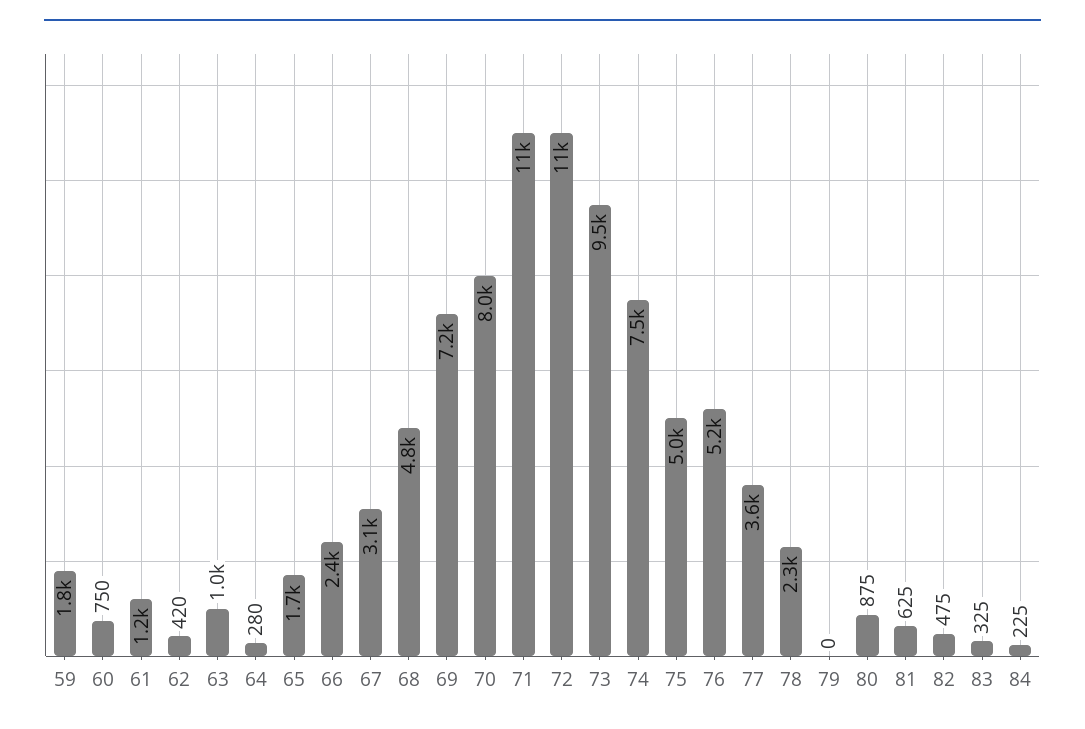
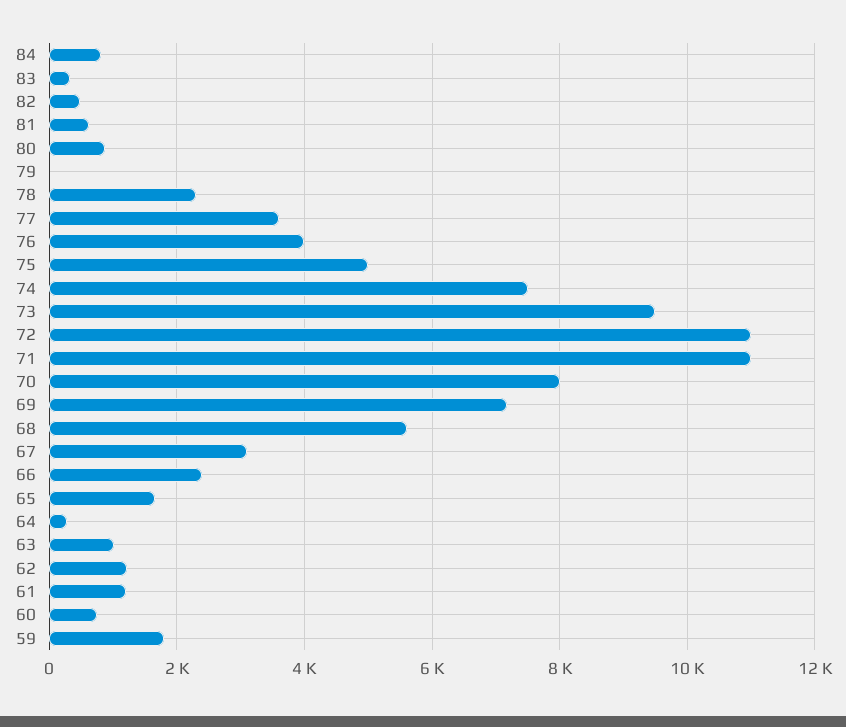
  {
    "59": 1800,
    "60": 750,
    "61": 1200,
-   "62": 420,
+   "62": 1200,
    "63": 1000,
    "64": 280,
    "65": 1700,
    "66": 2400,
    "67": 3100,
-   "68": 4800,
+   "68": 5600,
    "69": 7200,
    "70": 8000,
    "71": 11000,
    "72": 11000,
    "73": 9500,
    "74": 7500,
    "75": 5000,
-   "76": 5200,
+   "76": 4000,
    "77": 3600,
    "78": 2300,
    "79": 0,
    "80": 875,
    "81": 625,
    "82": 475,
    "83": 325,
-   "84": 225
+   "84": 800
  }

